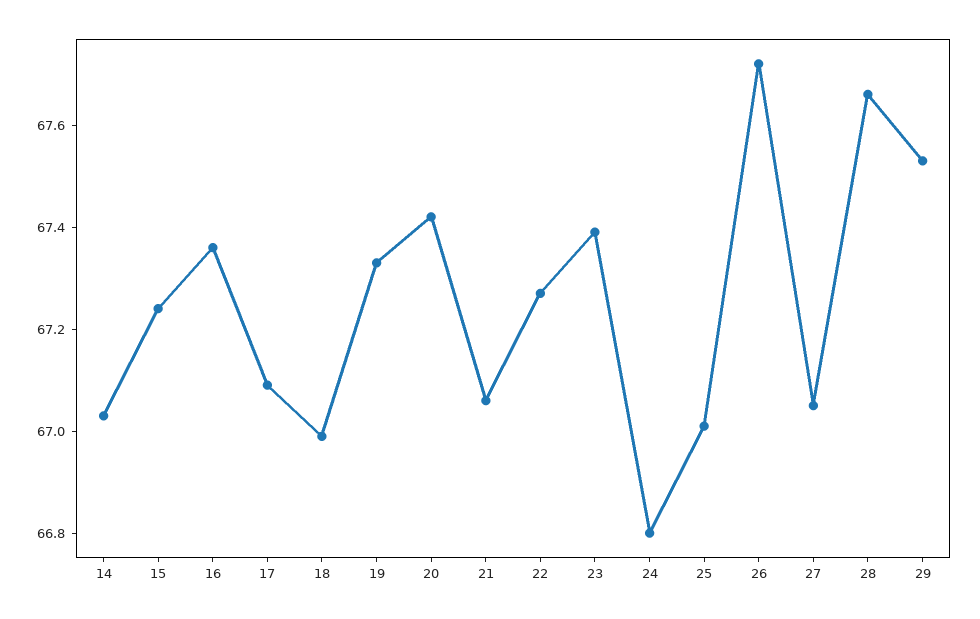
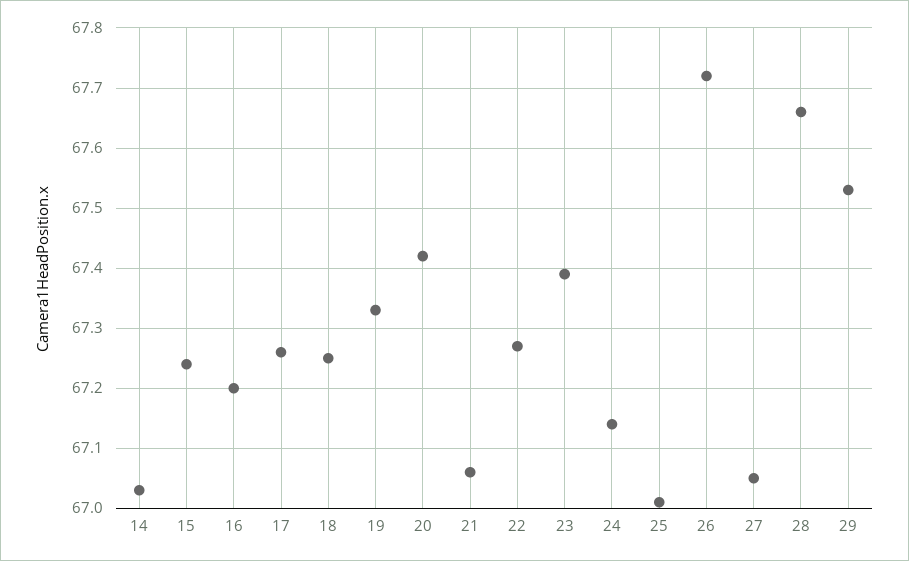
  {
    "14": 67.03,
    "15": 67.24,
-   "16": 67.35,
+   "16": 67.2,
-   "17": 67.1,
+   "17": 67.26,
-   "18": 67,
+   "18": 67.25,
    "19": 67.33,
    "20": 67.42,
    "21": 67.06,
    "22": 67.27,
    "23": 67.39,
-   "24": 66.8,
+   "24": 67.14,
    "25": 67.01,
    "26": 67.72,
    "27": 67.05,
    "28": 67.66,
    "29": 67.53
  }

